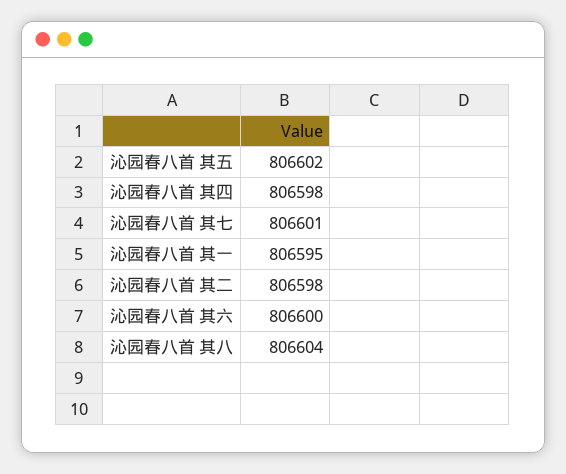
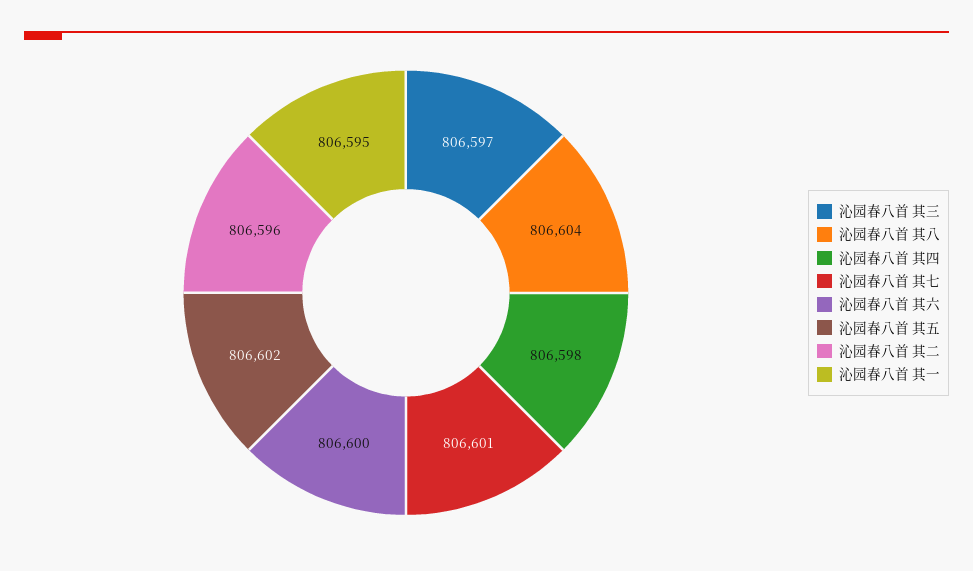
  {
    "沁园春八首 其五": 806602,
    "沁园春八首 其四": 806598,
    "沁园春八首 其七": 806601,
    "沁园春八首 其一": 806595,
-   "沁园春八首 其二": 806598,
+   "沁园春八首 其二": 806596,
    "沁园春八首 其六": 806600,
-   "沁园春八首 其八": 806604
+   "沁园春八首 其八": 806604,
+   "沁园春八首 其三": 806597
  }

